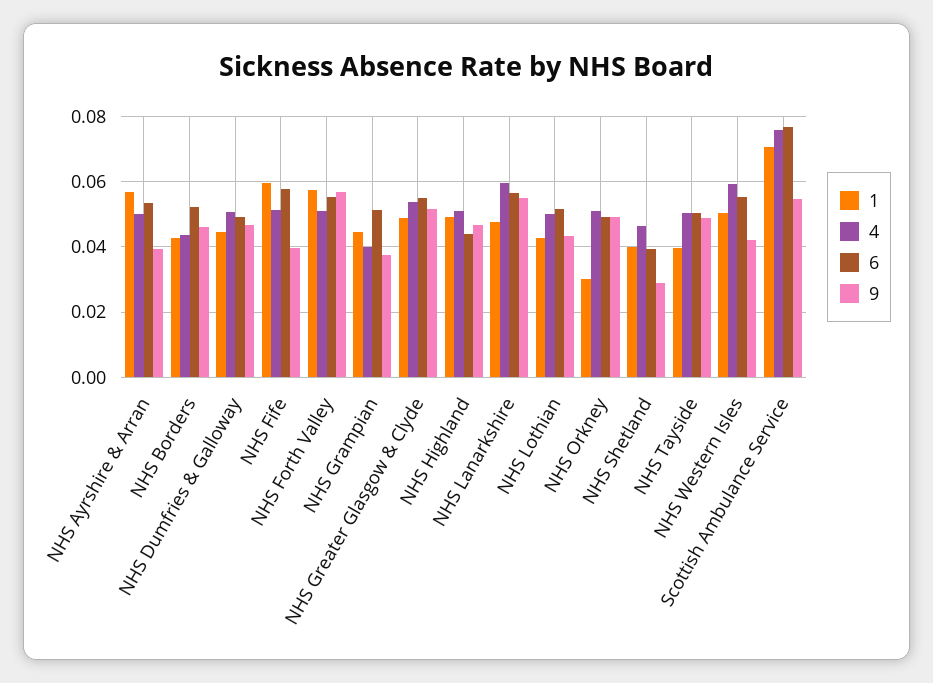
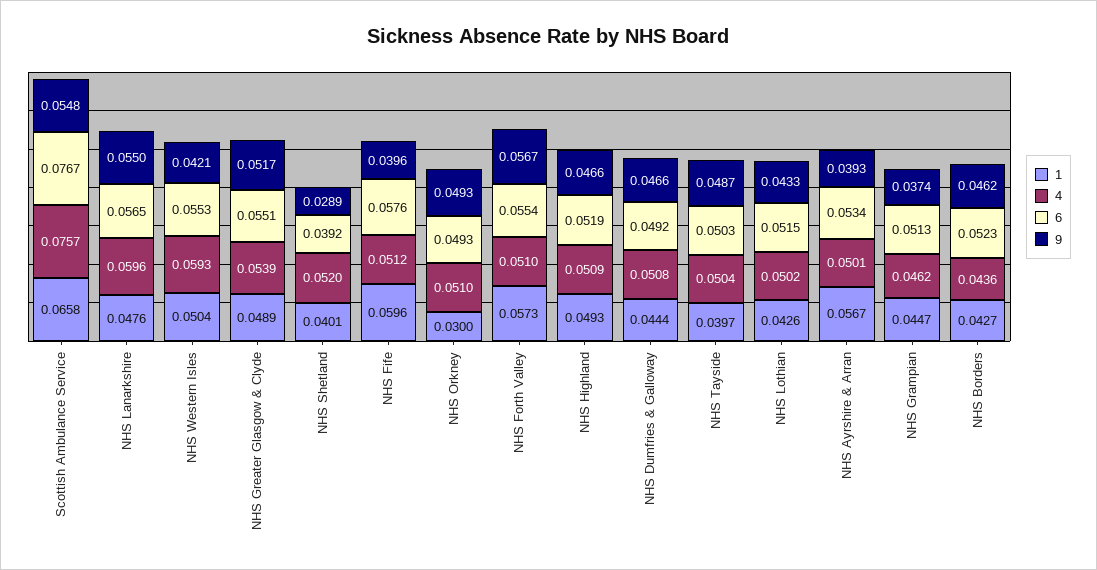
  {
    "1": {
      "NHS Ayrshire & Arran": 0.0567,
      "NHS Borders": 0.0427,
      "NHS Dumfries & Galloway": 0.0444,
      "NHS Fife": 0.0596,
      "NHS Forth Valley": 0.0573,
      "NHS Grampian": 0.0447,
      "NHS Greater Glasgow & Clyde": 0.0489,
      "NHS Highland": 0.0493,
      "NHS Lanarkshire": 0.0476,
      "NHS Lothian": 0.0426,
      "NHS Orkney": 0.03,
      "NHS Shetland": 0.0401,
      "NHS Tayside": 0.0397,
      "NHS Western Isles": 0.0504,
-     "Scottish Ambulance Service": 0.07
+     "Scottish Ambulance Service": 0.0658
    },
    "4": {
      "NHS Ayrshire & Arran": 0.0501,
      "NHS Borders": 0.0436,
      "NHS Dumfries & Galloway": 0.0508,
      "NHS Fife": 0.0512,
      "NHS Forth Valley": 0.051,
-     "NHS Grampian": 0.04,
+     "NHS Grampian": 0.0462,
      "NHS Greater Glasgow & Clyde": 0.0539,
      "NHS Highland": 0.0509,
      "NHS Lanarkshire": 0.0596,
      "NHS Lothian": 0.0502,
      "NHS Orkney": 0.051,
-     "NHS Shetland": 0.046,
+     "NHS Shetland": 0.052,
      "NHS Tayside": 0.0504,
      "NHS Western Isles": 0.0593,
      "Scottish Ambulance Service": 0.0757
    },
    "6": {
      "NHS Ayrshire & Arran": 0.0534,
      "NHS Borders": 0.0523,
      "NHS Dumfries & Galloway": 0.0492,
      "NHS Fife": 0.0576,
      "NHS Forth Valley": 0.0554,
      "NHS Grampian": 0.0513,
      "NHS Greater Glasgow & Clyde": 0.0551,
-     "NHS Highland": 0.044,
+     "NHS Highland": 0.0519,
      "NHS Lanarkshire": 0.0565,
      "NHS Lothian": 0.0515,
      "NHS Orkney": 0.0493,
      "NHS Shetland": 0.0392,
      "NHS Tayside": 0.0503,
      "NHS Western Isles": 0.0553,
      "Scottish Ambulance Service": 0.0767
    },
    "9": {
      "NHS Ayrshire & Arran": 0.0393,
      "NHS Borders": 0.0462,
      "NHS Dumfries & Galloway": 0.0466,
      "NHS Fife": 0.0396,
      "NHS Forth Valley": 0.0567,
      "NHS Grampian": 0.0374,
      "NHS Greater Glasgow & Clyde": 0.0517,
      "NHS Highland": 0.0466,
      "NHS Lanarkshire": 0.055,
      "NHS Lothian": 0.0433,
      "NHS Orkney": 0.0493,
      "NHS Shetland": 0.0289,
      "NHS Tayside": 0.0487,
      "NHS Western Isles": 0.0421,
      "Scottish Ambulance Service": 0.0548
    }
  }

